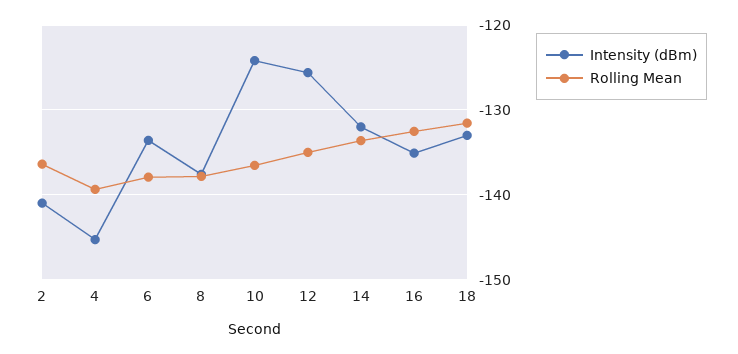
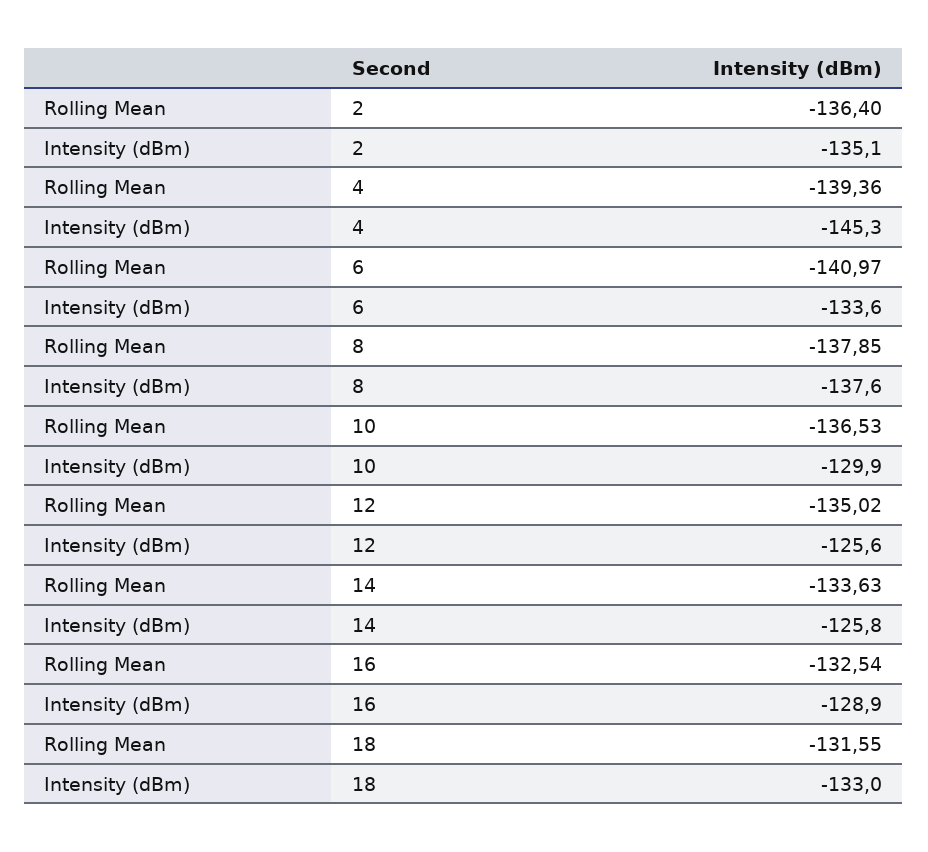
  {
    "Intensity (dBm)": {
-     "2": -141,
+     "2": -135.1,
      "4": -145.3,
      "6": -133.6,
      "8": -137.6,
-     "10": -124,
+     "10": -129.9,
      "12": -125.6,
-     "14": -132,
+     "14": -125.8,
-     "16": -135,
+     "16": -128.9,
      "18": -133
    },
    "Rolling Mean": {
      "2": -136.4,
      "4": -139.36,
-     "6": -138,
+     "6": -140.97,
      "8": -137.85,
      "10": -136.53,
      "12": -135.02,
      "14": -133.63,
      "16": -132.54,
      "18": -131.55
    }
  }

